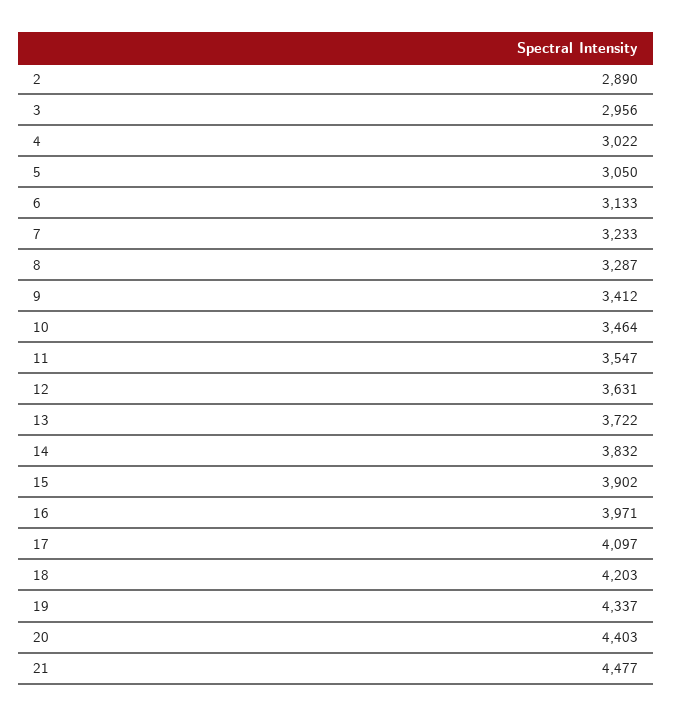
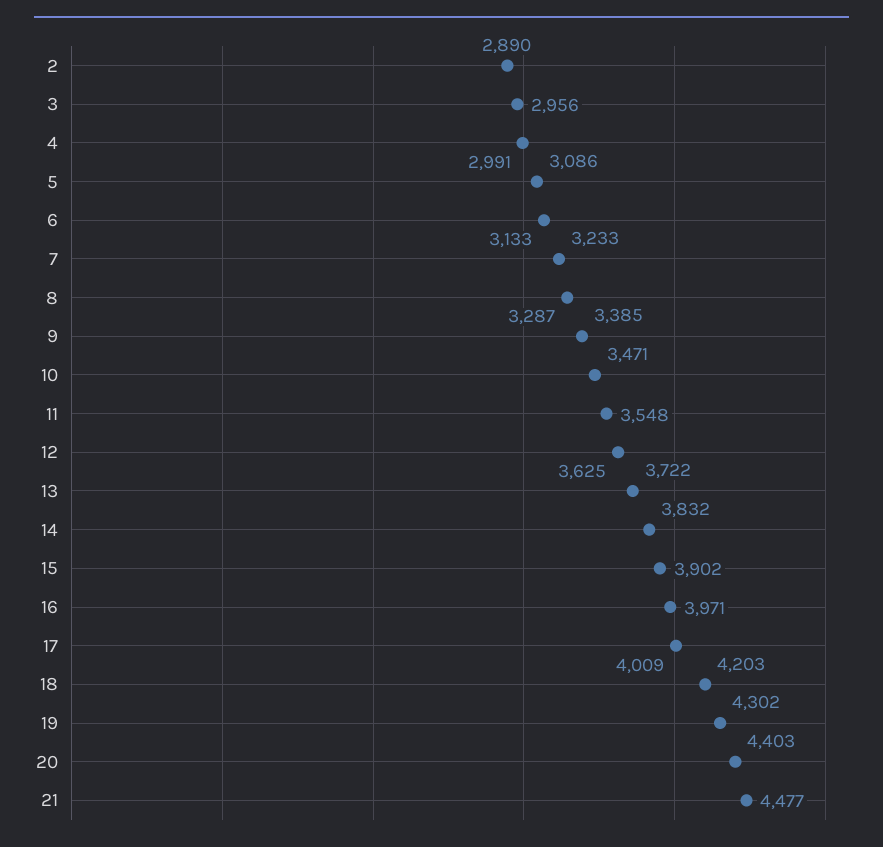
  {
    "2": 2890,
    "3": 2956,
-   "4": 3022,
+   "4": 2991,
-   "5": 3050,
+   "5": 3086,
    "6": 3133,
    "7": 3233,
    "8": 3287,
-   "9": 3412,
+   "9": 3385,
-   "10": 3464,
+   "10": 3471,
-   "11": 3547,
+   "11": 3548,
-   "12": 3631,
+   "12": 3625,
    "13": 3722,
    "14": 3832,
    "15": 3902,
    "16": 3971,
-   "17": 4097,
+   "17": 4009,
    "18": 4203,
-   "19": 4337,
+   "19": 4302,
    "20": 4403,
    "21": 4477
  }

